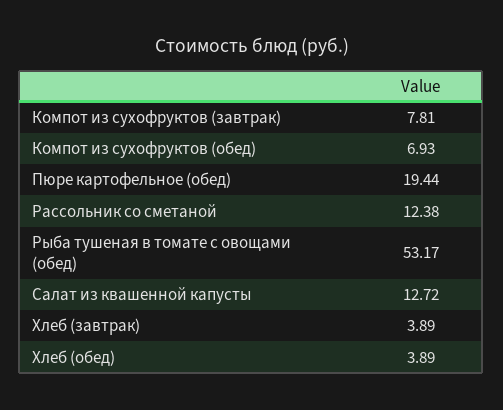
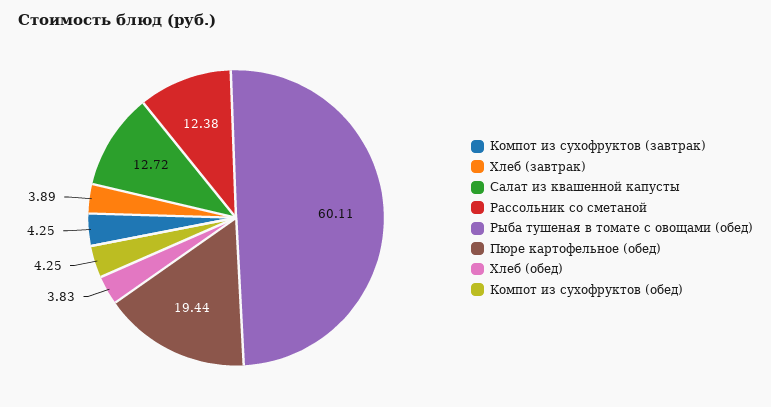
  {
-   "Компот из сухофруктов (завтрак)": 7.81,
+   "Компот из сухофруктов (завтрак)": 4.25,
-   "Компот из сухофруктов (обед)": 6.93,
+   "Компот из сухофруктов (обед)": 4.25,
    "Пюре картофельное (обед)": 19.44,
    "Рассольник со сметаной": 12.38,
-   "Рыба тушеная в томате с овощами (обед)": 53.17,
+   "Рыба тушеная в томате с овощами (обед)": 60.11,
    "Салат из квашенной капусты": 12.72,
    "Хлеб (завтрак)": 3.89,
-   "Хлеб (обед)": 3.89
+   "Хлеб (обед)": 3.83
  }

